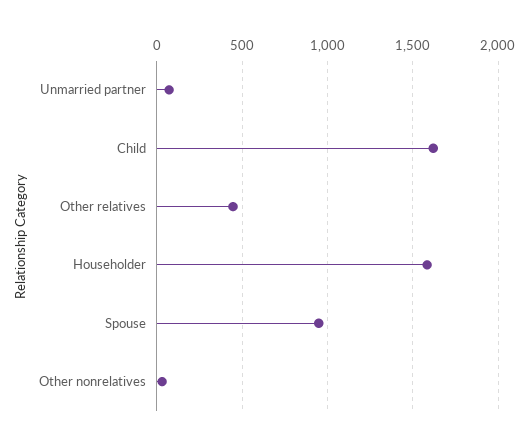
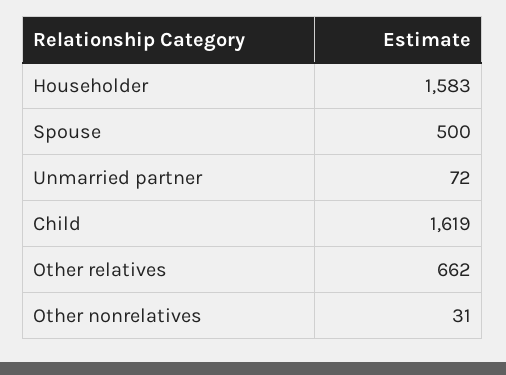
  {
    "Unmarried partner": 72,
    "Child": 1619,
-   "Other relatives": 450,
+   "Other relatives": 662,
    "Householder": 1583,
-   "Spouse": 950,
+   "Spouse": 500,
    "Other nonrelatives": 31
  }

